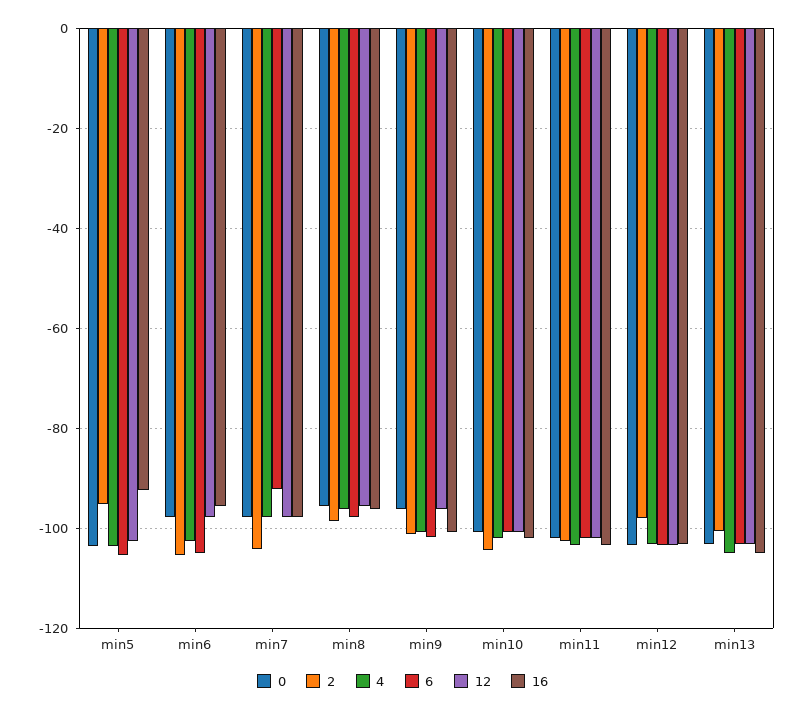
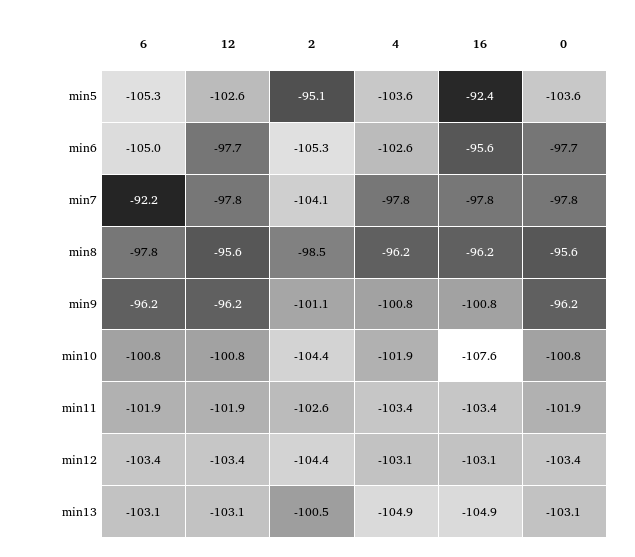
  {
    "0": {
      "min5": -103.6,
      "min6": -97.7,
      "min7": -97.8,
      "min8": -95.6,
      "min9": -96.2,
      "min10": -100.8,
      "min11": -101.9,
      "min12": -103.4,
      "min13": -103.1
    },
    "2": {
      "min5": -95.1,
      "min6": -105.3,
      "min7": -104.1,
      "min8": -98.5,
      "min9": -101.1,
      "min10": -104.4,
      "min11": -102.6,
-     "min12": -98,
+     "min12": -104.4,
      "min13": -100.5
    },
    "4": {
      "min5": -103.6,
      "min6": -102.6,
      "min7": -97.8,
      "min8": -96.2,
      "min9": -100.8,
      "min10": -101.9,
      "min11": -103.4,
      "min12": -103.1,
      "min13": -104.9
    },
    "6": {
      "min5": -105.3,
      "min6": -105,
      "min7": -92.2,
      "min8": -97.8,
-     "min9": -102,
+     "min9": -96.2,
      "min10": -100.8,
      "min11": -101.9,
      "min12": -103.4,
      "min13": -103.1
    },
    "12": {
      "min5": -102.6,
      "min6": -97.7,
      "min7": -97.8,
      "min8": -95.6,
      "min9": -96.2,
      "min10": -100.8,
      "min11": -101.9,
      "min12": -103.4,
      "min13": -103.1
    },
    "16": {
      "min5": -92.4,
      "min6": -95.6,
      "min7": -97.8,
      "min8": -96.2,
      "min9": -100.8,
-     "min10": -102,
+     "min10": -107.6,
      "min11": -103.4,
      "min12": -103.1,
      "min13": -104.9
    }
  }

